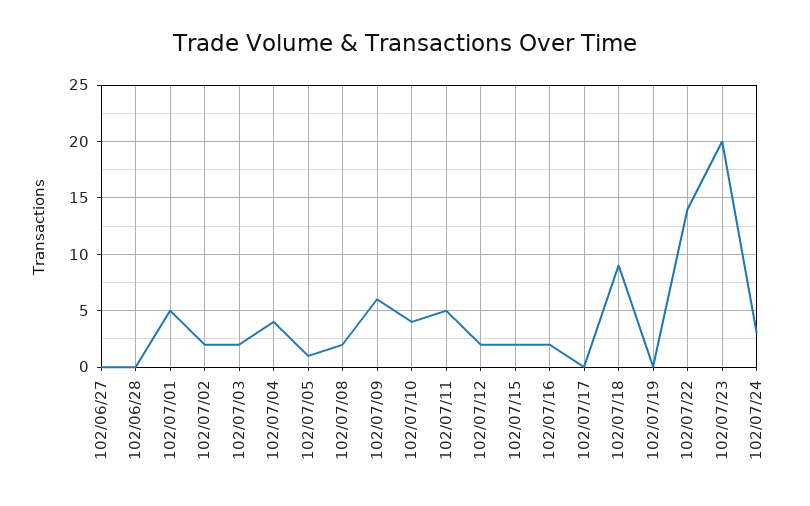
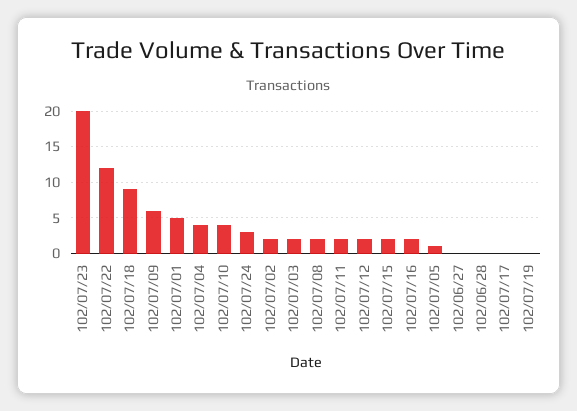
  {
    "102/06/27": 0,
    "102/06/28": 0,
    "102/07/01": 5,
    "102/07/02": 2,
    "102/07/03": 2,
    "102/07/04": 4,
    "102/07/05": 1,
    "102/07/08": 2,
    "102/07/09": 6,
    "102/07/10": 4,
-   "102/07/11": 5,
+   "102/07/11": 2,
    "102/07/12": 2,
    "102/07/15": 2,
    "102/07/16": 2,
    "102/07/17": 0,
    "102/07/18": 9,
    "102/07/19": 0,
-   "102/07/22": 14,
+   "102/07/22": 12,
    "102/07/23": 20,
    "102/07/24": 3
  }

